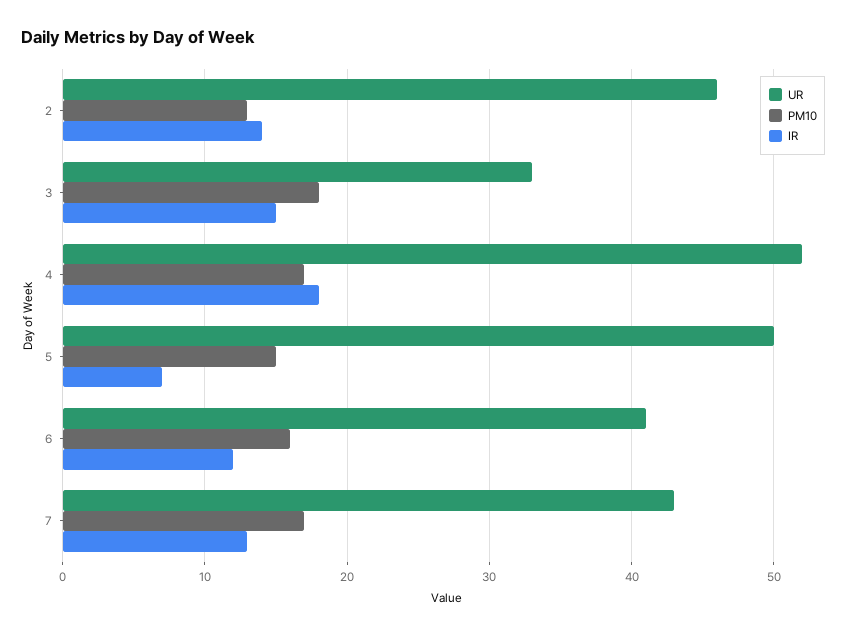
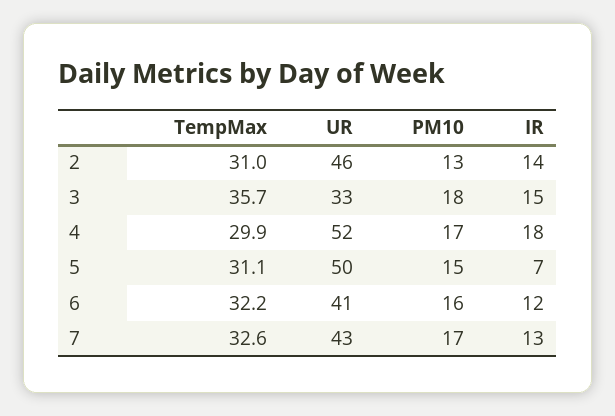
  {
    "UR": {
      "2": 46,
      "3": 33,
      "4": 52,
      "5": 50,
      "6": 41,
      "7": 43
    },
    "PM10": {
      "2": 13,
      "3": 18,
      "4": 17,
      "5": 15,
      "6": 16,
      "7": 17
    },
    "IR": {
      "2": 14,
      "3": 15,
      "4": 18,
      "5": 7,
      "6": 12,
      "7": 13
-   }
+   },
+   "TempMax": {
+     "2": 31,
+     "3": 35.7,
+     "4": 29.9,
+     "5": 31.1,
+     "6": 32.2,
+     "7": 32.6
+   }
  }

